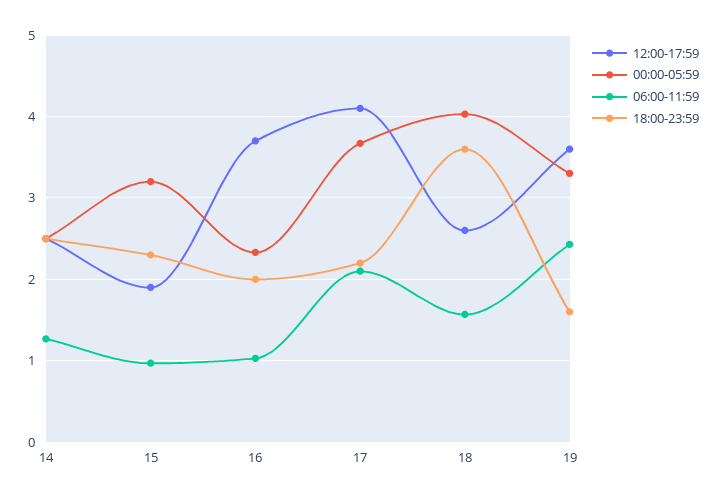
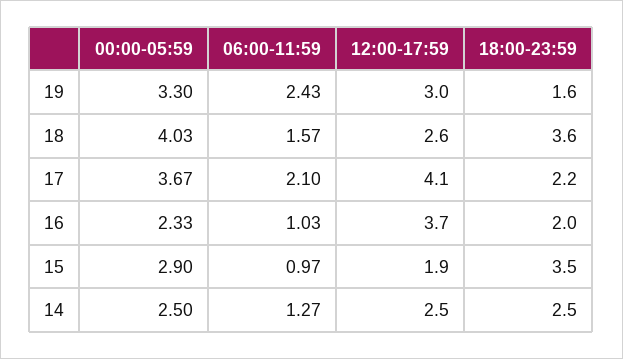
  {
    "12:00-17:59": {
      "14": 2.5,
      "15": 1.9,
      "16": 3.7,
      "17": 4.1,
      "18": 2.6,
-     "19": 3.6
+     "19": 3
    },
    "00:00-05:59": {
      "14": 2.5,
-     "15": 3.2,
+     "15": 2.9,
      "16": 2.33,
      "17": 3.67,
      "18": 4.03,
      "19": 3.3
    },
    "06:00-11:59": {
      "14": 1.27,
      "15": 0.97,
      "16": 1.03,
      "17": 2.1,
      "18": 1.57,
      "19": 2.43
    },
    "18:00-23:59": {
      "14": 2.5,
-     "15": 2.3,
+     "15": 3.5,
      "16": 2,
      "17": 2.2,
      "18": 3.6,
      "19": 1.6
    }
  }

